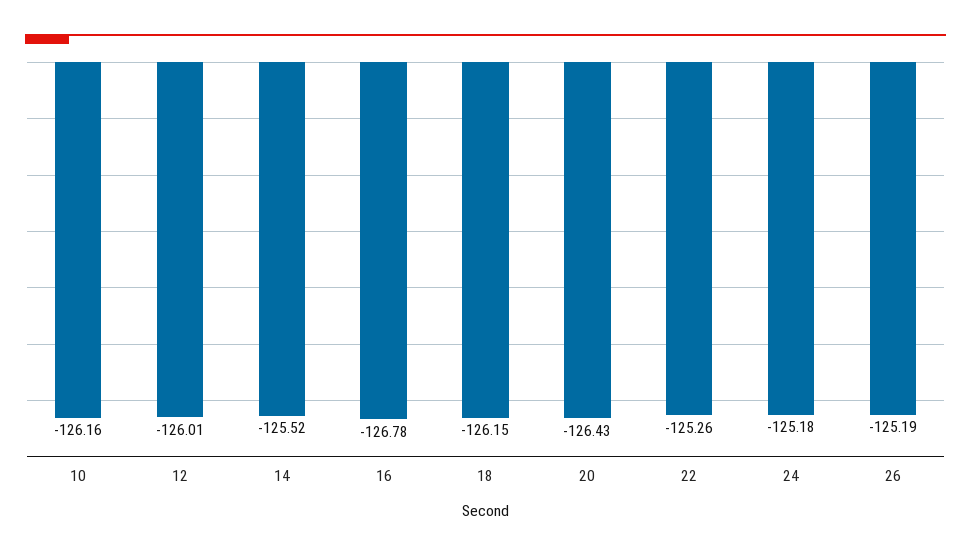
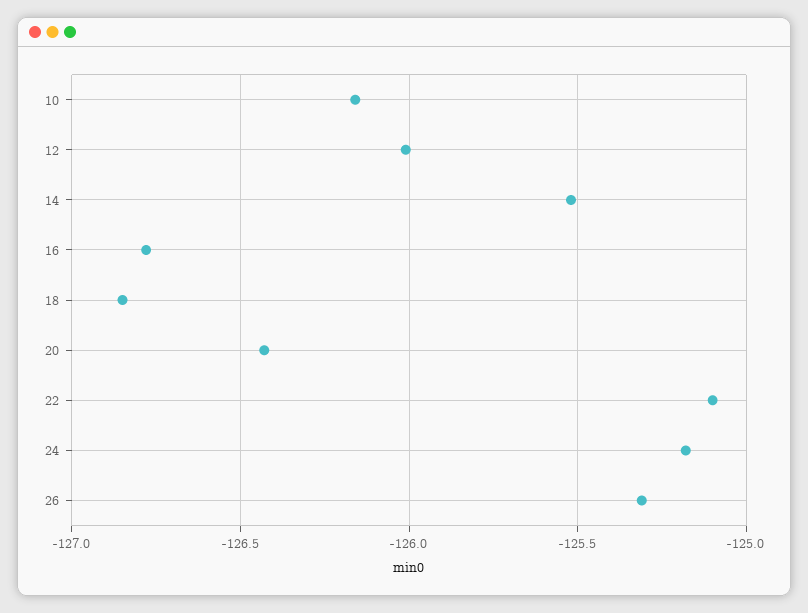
  {
    "10": -126.16,
    "12": -126.01,
    "14": -125.52,
    "16": -126.78,
-   "18": -126.15,
+   "18": -126.85,
    "20": -126.43,
-   "22": -125.26,
+   "22": -125.1,
    "24": -125.18,
-   "26": -125.19
+   "26": -125.3
  }

